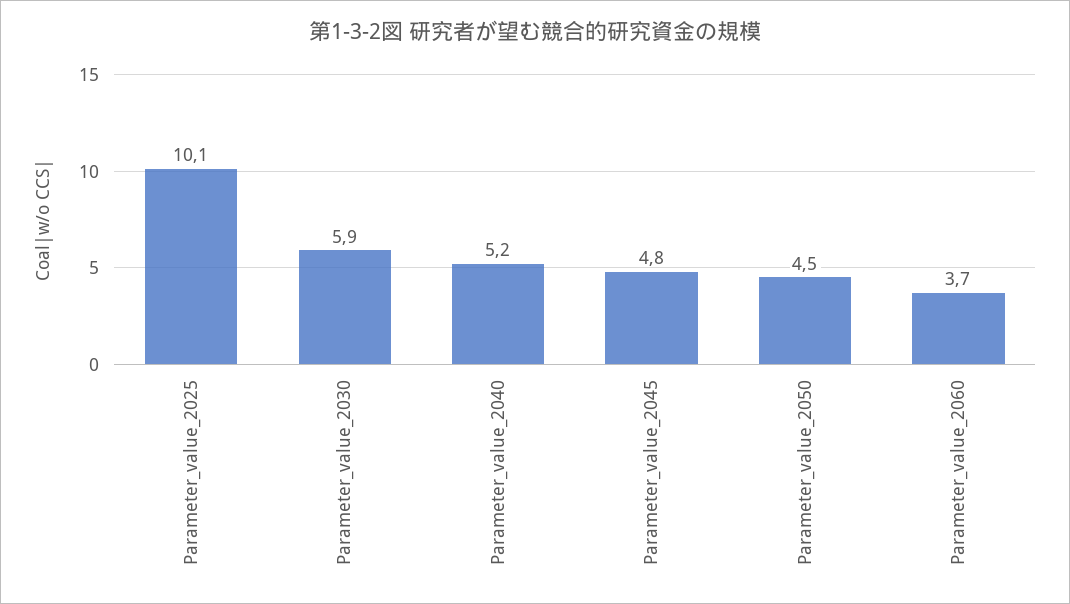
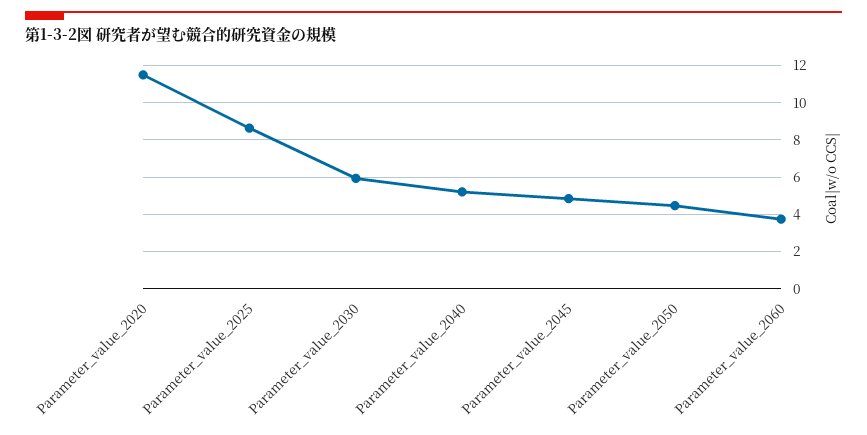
  {
-   "Parameter_value_2025": 10.1,
+   "Parameter_value_2025": 8.5,
    "Parameter_value_2030": 5.9,
    "Parameter_value_2040": 5.2,
    "Parameter_value_2045": 4.8,
    "Parameter_value_2050": 4.5,
-   "Parameter_value_2060": 3.7
+   "Parameter_value_2060": 3.7,
+   "Parameter_value_2020": 11.5
  }

